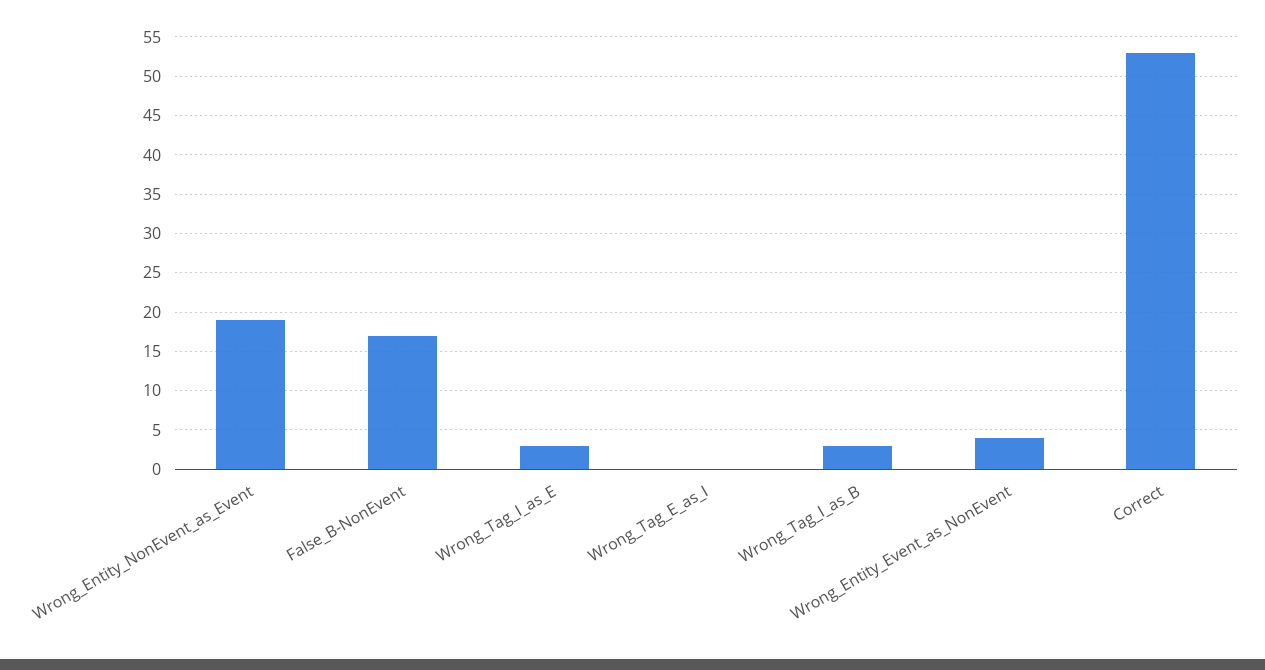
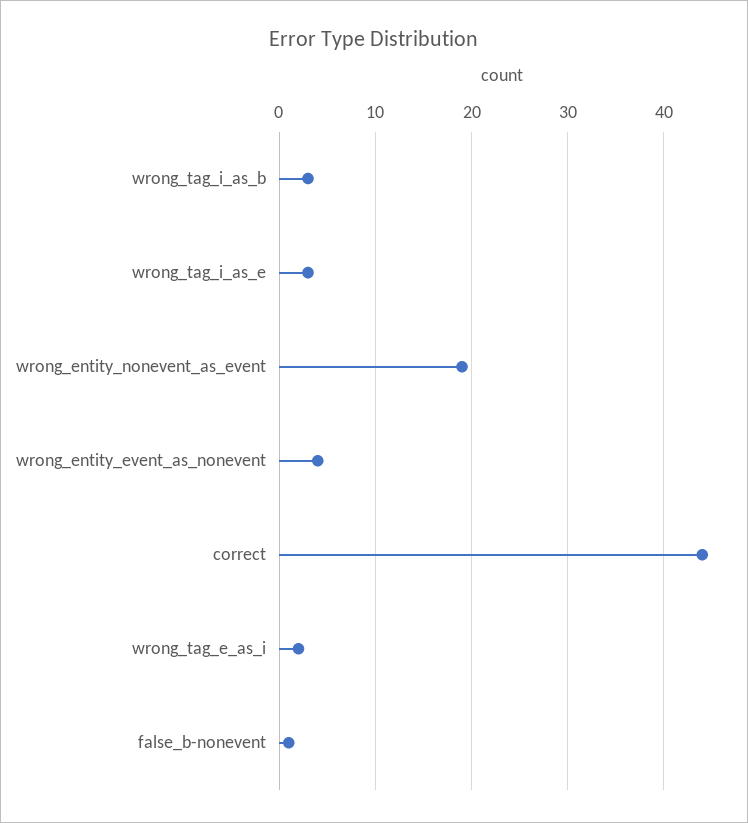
  {
    "Wrong_Entity_NonEvent_as_Event": 19,
-   "False_B-NonEvent": 17,
+   "False_B-NonEvent": 1,
    "Wrong_Tag_I_as_E": 3,
-   "Wrong_Tag_E_as_I": 0,
+   "Wrong_Tag_E_as_I": 2,
    "Wrong_Tag_I_as_B": 3,
    "Wrong_Entity_Event_as_NonEvent": 4,
-   "Correct": 53
+   "Correct": 44
  }

